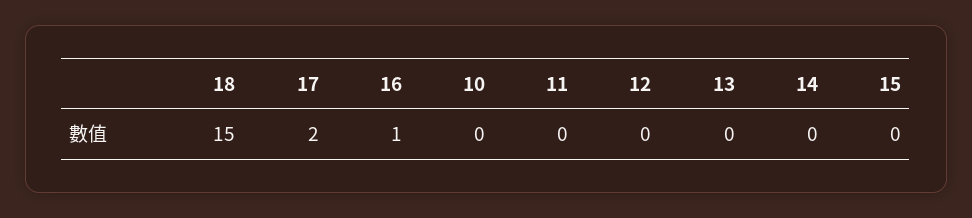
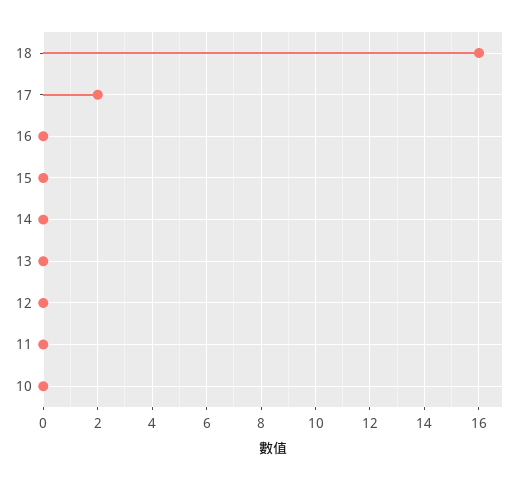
  {
-   "18": 15,
+   "18": 16,
    "17": 2,
-   "16": 1,
+   "16": 0,
    "10": 0,
    "11": 0,
    "12": 0,
    "13": 0,
    "14": 0,
    "15": 0
  }

